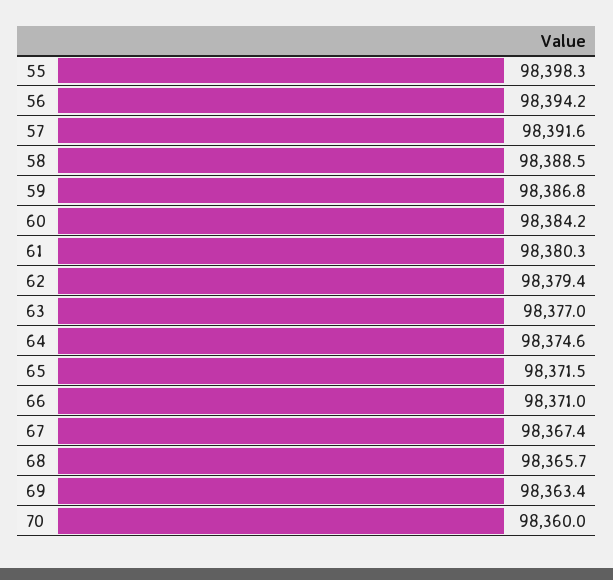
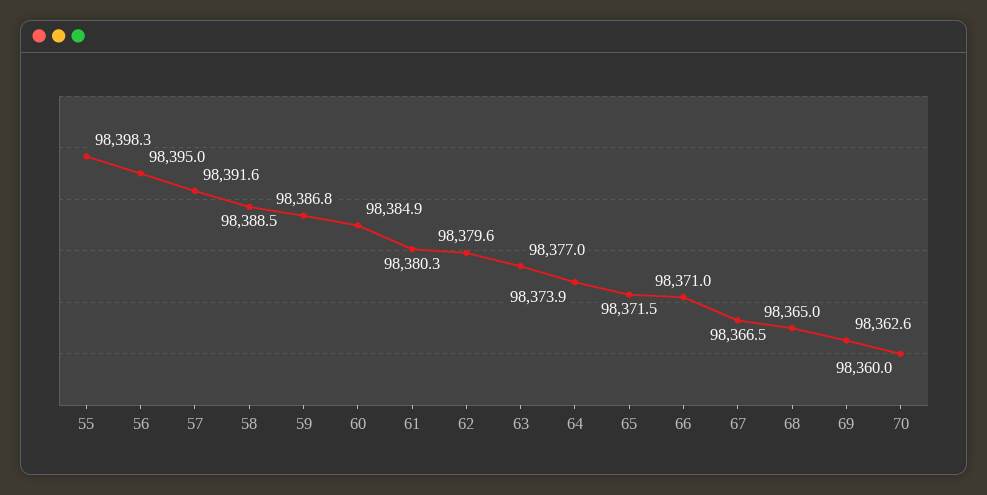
  {
    "55": 98398.3,
-   "56": 98394.2,
+   "56": 98395,
    "57": 98391.6,
    "58": 98388.5,
    "59": 98386.8,
-   "60": 98384.2,
+   "60": 98384.9,
    "61": 98380.3,
-   "62": 98379.4,
+   "62": 98379.6,
    "63": 98377,
-   "64": 98374.6,
+   "64": 98373.9,
    "65": 98371.5,
    "66": 98371,
-   "67": 98367.4,
+   "67": 98366.5,
-   "68": 98365.7,
+   "68": 98365,
-   "69": 98363.4,
+   "69": 98362.6,
    "70": 98360
  }

